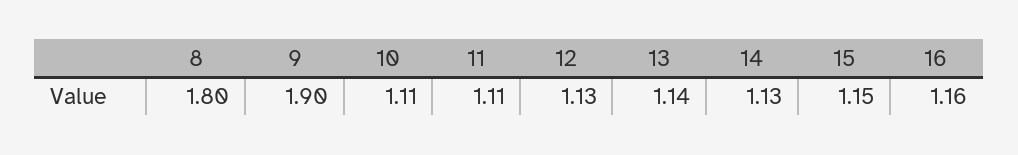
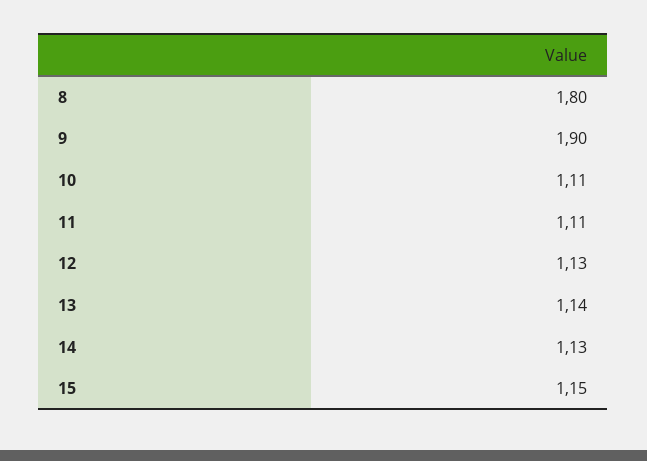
  {
    "8": 1.8,
    "9": 1.9,
    "10": 1.11,
    "11": 1.11,
    "12": 1.13,
    "13": 1.14,
    "14": 1.13,
-   "15": 1.15,
+   "15": 1.15
-   "16": 1.16
  }

